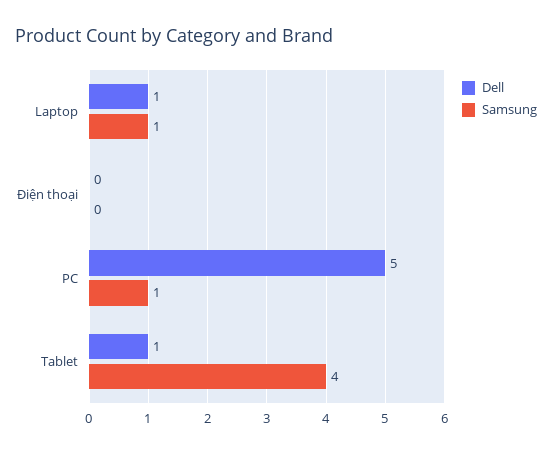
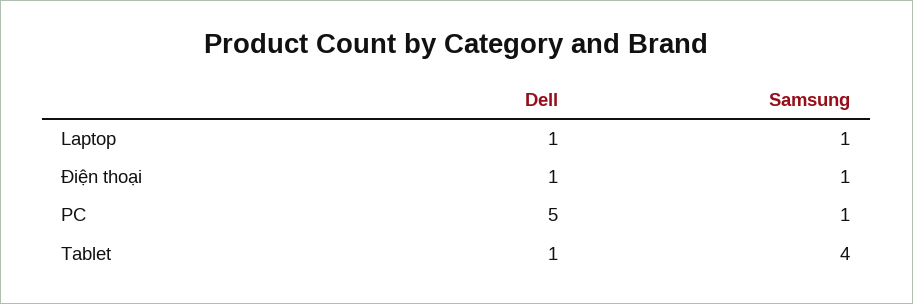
  {
    "Dell": {
      "Laptop": 1,
-     "Điện thoại": 0,
+     "Điện thoại": 1,
      "PC": 5,
      "Tablet": 1
    },
    "Samsung": {
      "Laptop": 1,
-     "Điện thoại": 0,
+     "Điện thoại": 1,
      "PC": 1,
      "Tablet": 4
    }
  }

